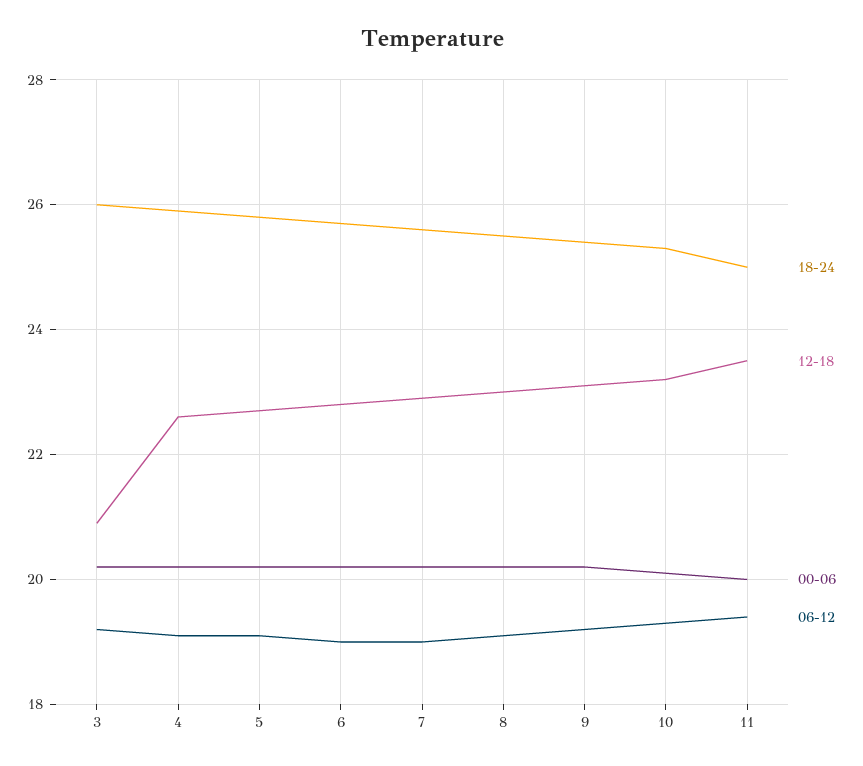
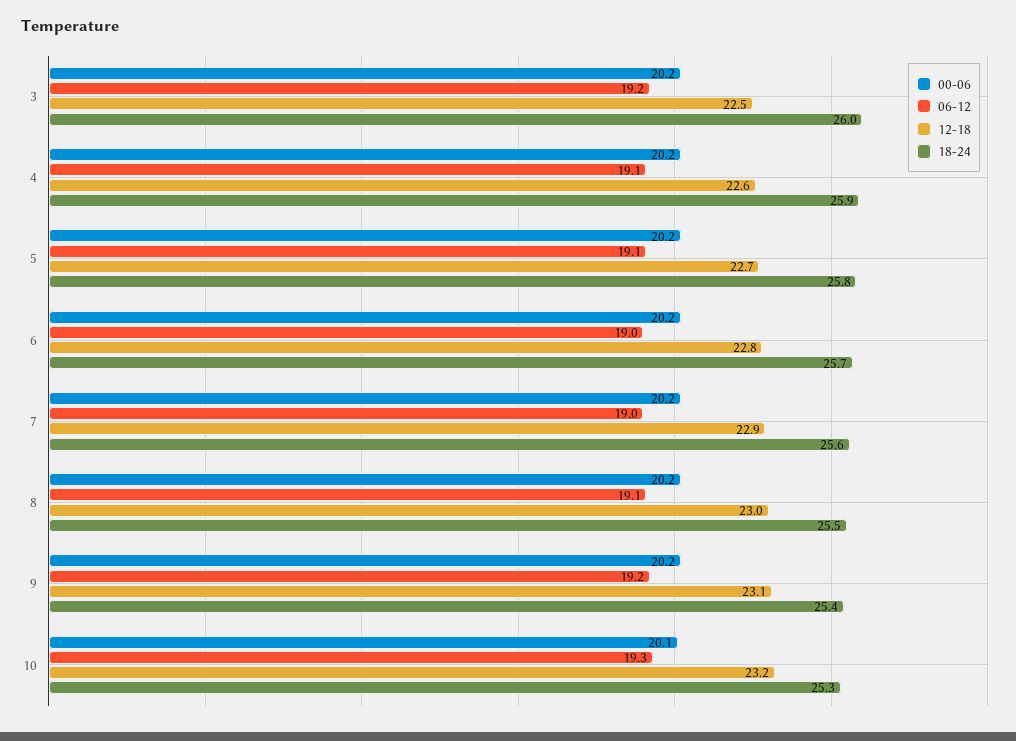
  {
    "18-24": {
      "3": 26,
      "4": 25.9,
      "5": 25.8,
      "6": 25.7,
      "7": 25.6,
      "8": 25.5,
      "9": 25.4,
-     "10": 25.3,
+     "10": 25.3
-     "11": 25
    },
    "12-18": {
-     "3": 21,
+     "3": 22.5,
      "4": 22.6,
      "5": 22.7,
      "6": 22.8,
      "7": 22.9,
      "8": 23,
      "9": 23.1,
-     "10": 23.2,
+     "10": 23.2
-     "11": 23.5
    },
    "00-06": {
      "3": 20.2,
      "4": 20.2,
      "5": 20.2,
      "6": 20.2,
      "7": 20.2,
      "8": 20.2,
      "9": 20.2,
-     "10": 20.1,
+     "10": 20.1
-     "11": 20
    },
    "06-12": {
      "3": 19.2,
      "4": 19.1,
      "5": 19.1,
      "6": 19,
      "7": 19,
      "8": 19.1,
      "9": 19.2,
-     "10": 19.3,
+     "10": 19.3
-     "11": 19.5
    }
  }

